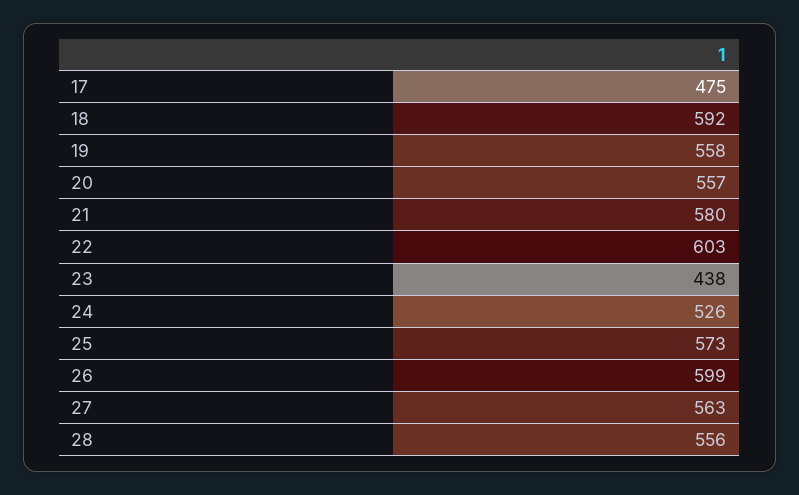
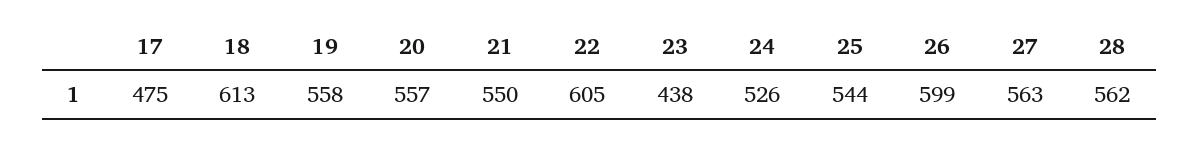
  {
    "17": 475,
-   "18": 592,
+   "18": 613,
    "19": 558,
    "20": 557,
-   "21": 580,
+   "21": 550,
-   "22": 603,
+   "22": 605,
    "23": 438,
    "24": 526,
-   "25": 573,
+   "25": 544,
    "26": 599,
    "27": 563,
-   "28": 556
+   "28": 562
  }

